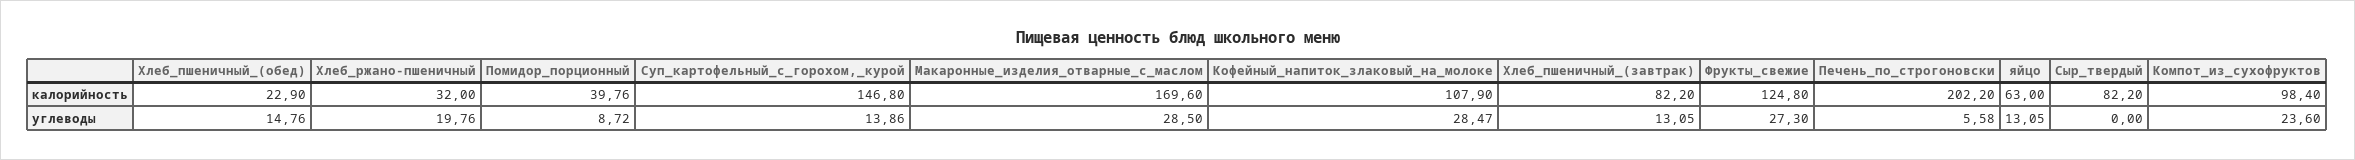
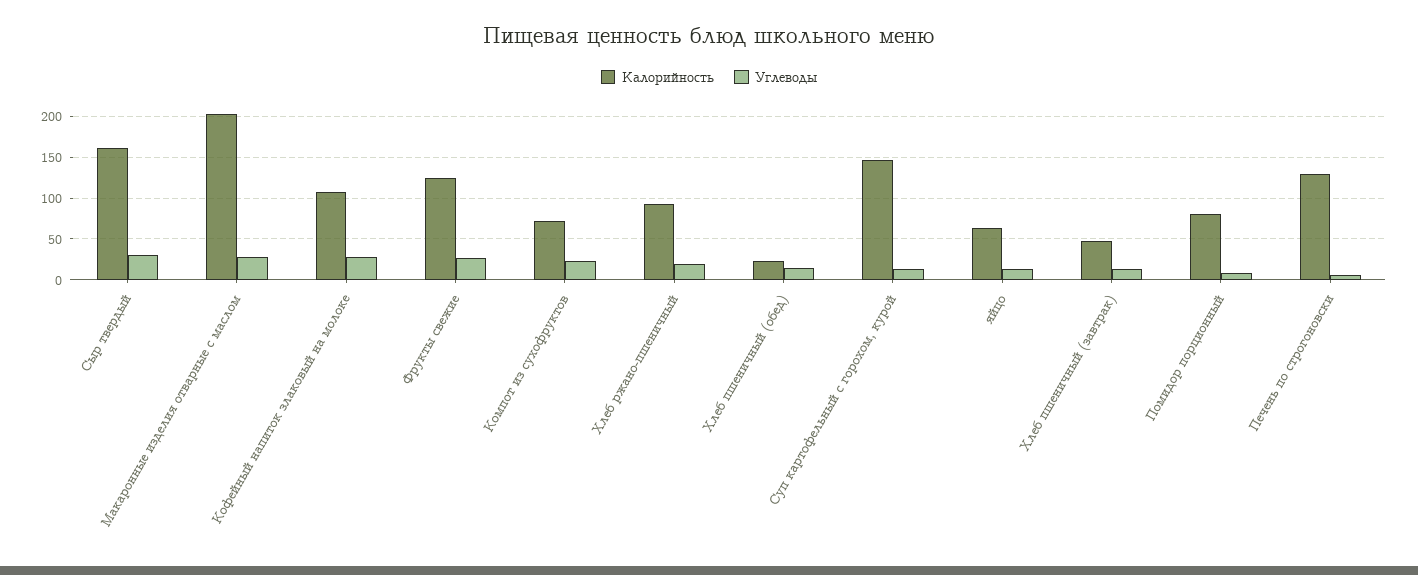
  {
    "калорийность": {
      "Хлеб_пшеничный_(обед)": 22.9,
-     "Хлеб_ржано-пшеничный": 32,
+     "Хлеб_ржано-пшеничный": 90,
-     "Помидор_порционный": 39.76,
+     "Помидор_порционный": 80,
      "Суп_картофельный_с_горохом,_курой": 146.8,
-     "Макаронные_изделия_отварные_с_маслом": 169.6,
+     "Макаронные_изделия_отварные_с_маслом": 200,
      "Кофейный_напиток_злаковый_на_молоке": 107.9,
-     "Хлеб_пшеничный_(завтрак)": 82.2,
+     "Хлеб_пшеничный_(завтрак)": 50,
      "Фрукты_свежие": 124.8,
-     "Печень_по_строгоновски": 202.2,
+     "Печень_по_строгоновски": 130,
      "яйцо": 63,
-     "Сыр_твердый": 82.2,
+     "Сыр_твердый": 160,
-     "Компот_из_сухофруктов": 98.4
+     "Компот_из_сухофруктов": 70
    },
    "углеводы": {
      "Хлеб_пшеничный_(обед)": 14.76,
      "Хлеб_ржано-пшеничный": 19.76,
      "Помидор_порционный": 8.72,
      "Суп_картофельный_с_горохом,_курой": 13.86,
      "Макаронные_изделия_отварные_с_маслом": 28.5,
      "Кофейный_напиток_злаковый_на_молоке": 28.47,
      "Хлеб_пшеничный_(завтрак)": 13.05,
      "Фрукты_свежие": 27.3,
      "Печень_по_строгоновски": 5.58,
      "яйцо": 13.05,
-     "Сыр_твердый": 0,
+     "Сыр_твердый": 30,
      "Компот_из_сухофруктов": 23.6
    }
  }

